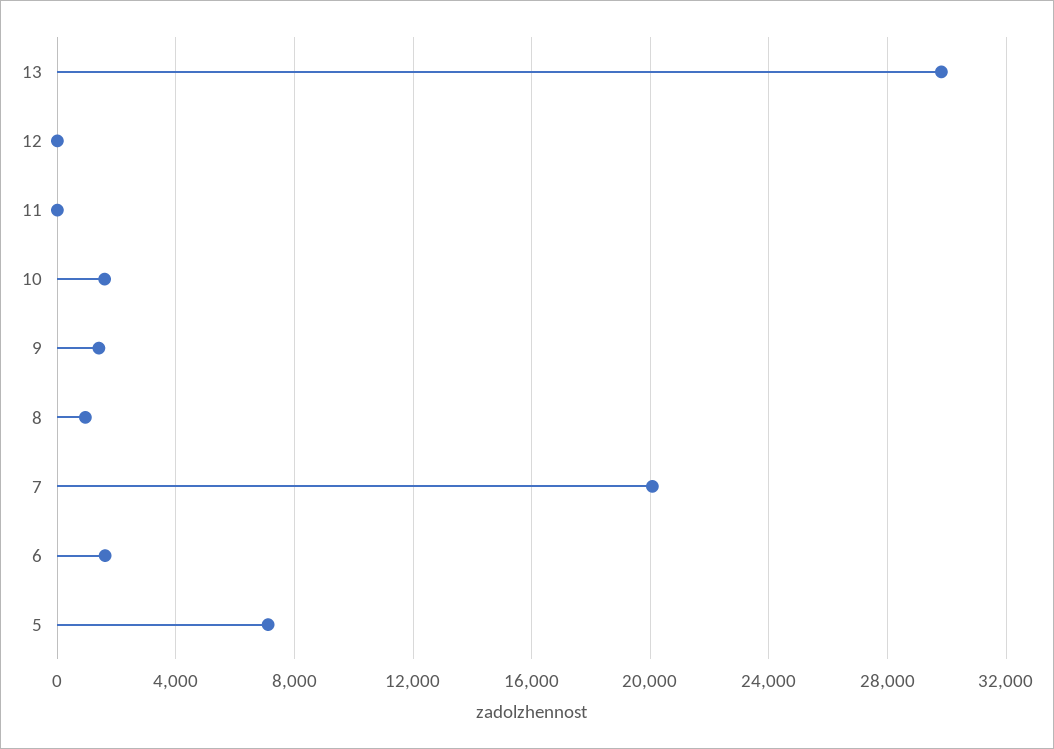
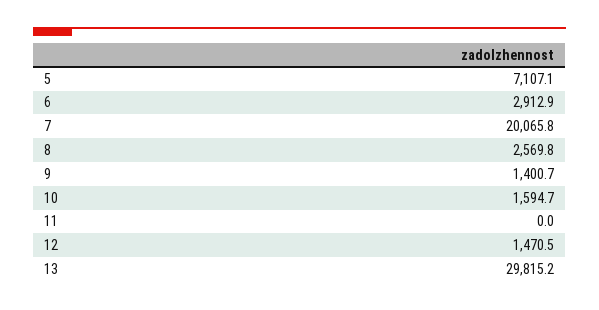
  {
    "13": 29815.2,
-   "12": 0,
+   "12": 1470.5,
    "11": 0,
    "10": 1594.7,
    "9": 1400.7,
-   "8": 1000,
+   "8": 2569.8,
    "7": 20065.8,
-   "6": 1500,
+   "6": 2912.9,
    "5": 7107.1
  }

